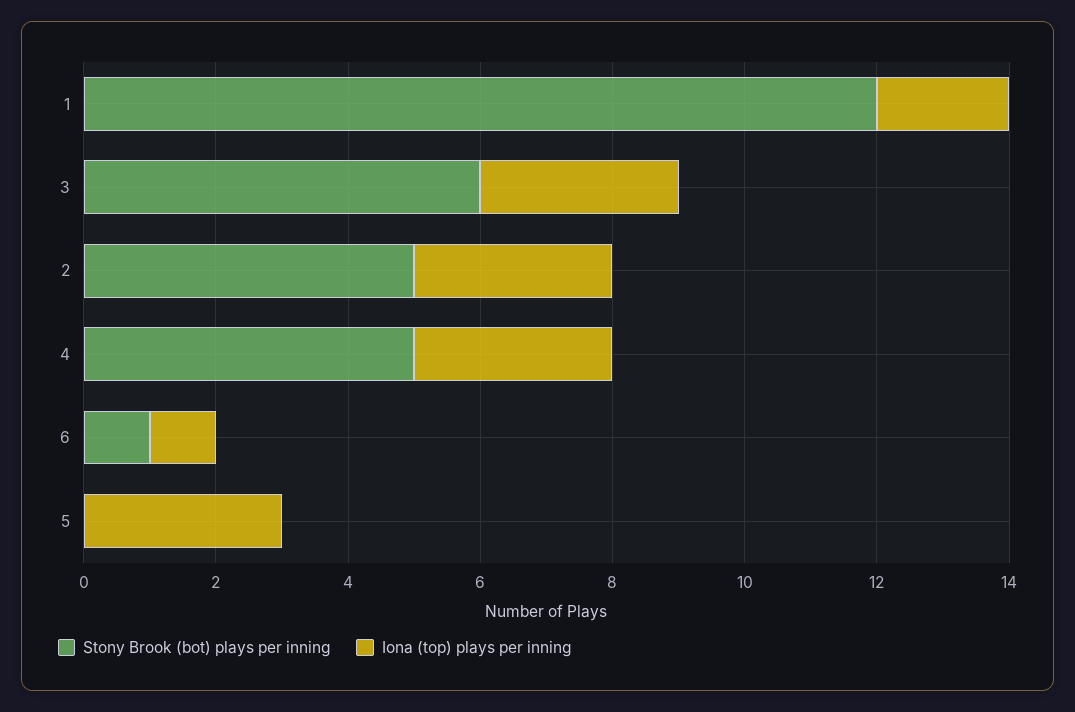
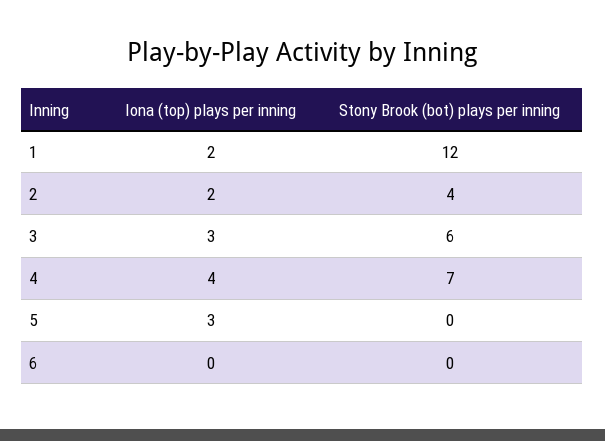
  {
    "Stony Brook (bot) plays per inning": {
      "1": 12,
      "3": 6,
-     "2": 5,
+     "2": 4,
-     "4": 5,
+     "4": 7,
-     "6": 1,
+     "6": 0,
      "5": 0
    },
    "Iona (top) plays per inning": {
      "1": 2,
      "3": 3,
-     "2": 3,
+     "2": 2,
-     "4": 3,
+     "4": 4,
-     "6": 1,
+     "6": 0,
      "5": 3
    }
  }

